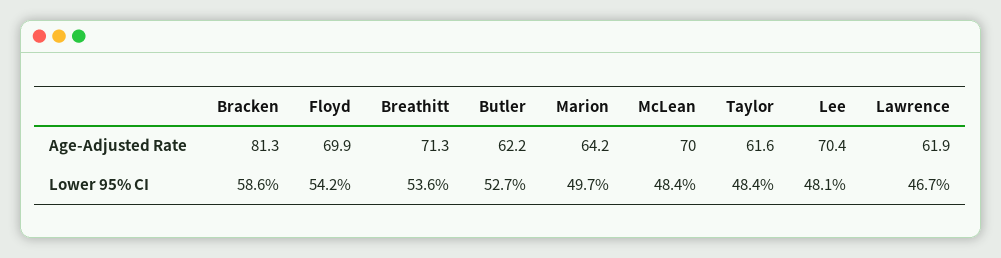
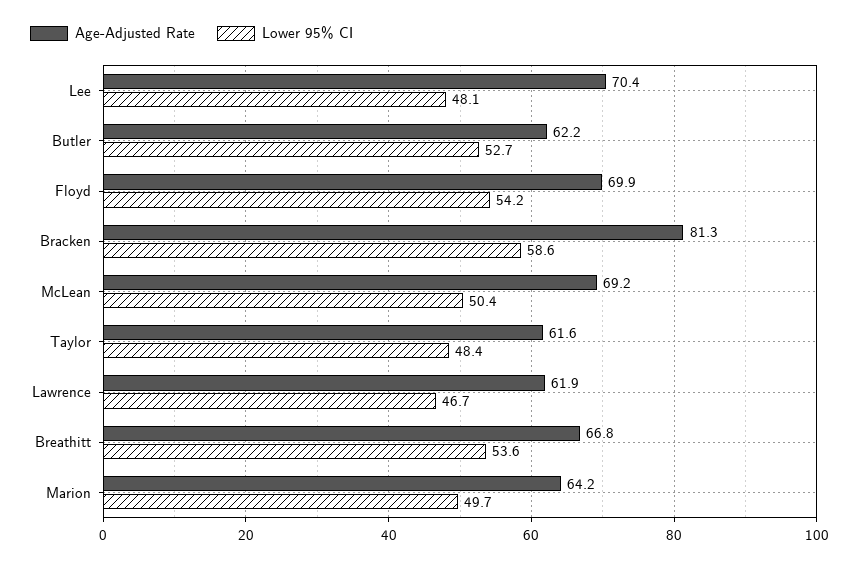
  {
    "Age-Adjusted Rate": {
      "Bracken": 81.3,
      "Floyd": 69.9,
-     "Breathitt": 71.3,
+     "Breathitt": 66.8,
      "Butler": 62.2,
      "Marion": 64.2,
-     "McLean": 70,
+     "McLean": 69.2,
      "Taylor": 61.6,
      "Lee": 70.4,
      "Lawrence": 61.9
    },
    "Lower 95% CI": {
      "Bracken": 58.6,
      "Floyd": 54.2,
      "Breathitt": 53.6,
      "Butler": 52.7,
      "Marion": 49.7,
-     "McLean": 48.4,
+     "McLean": 50.4,
      "Taylor": 48.4,
      "Lee": 48.1,
      "Lawrence": 46.7
    }
  }

